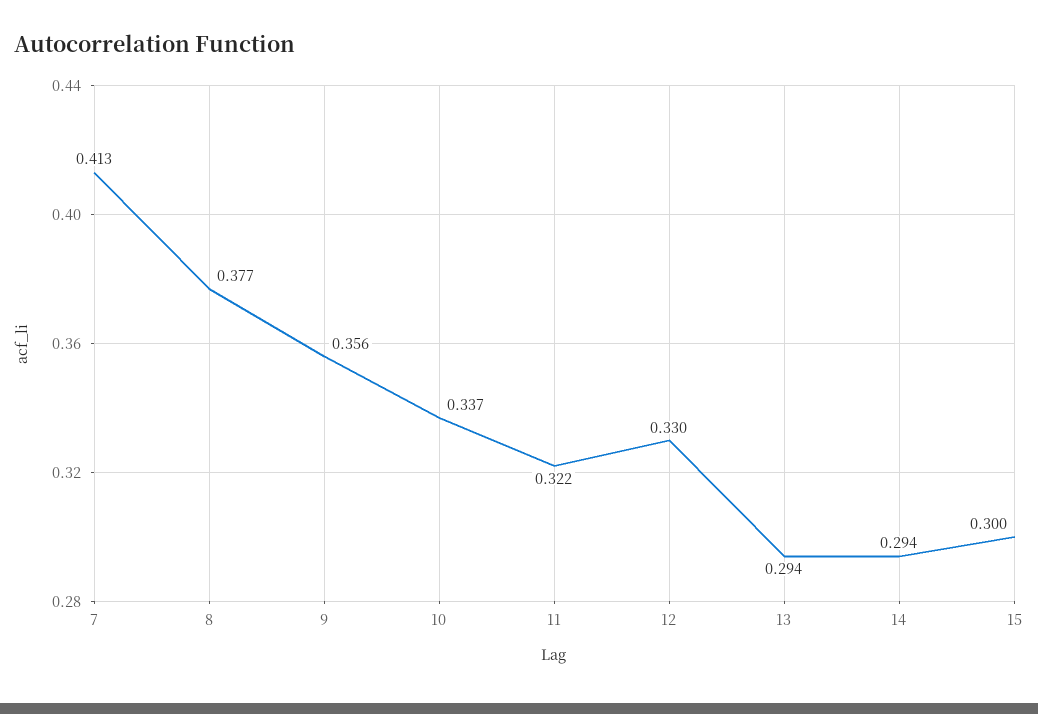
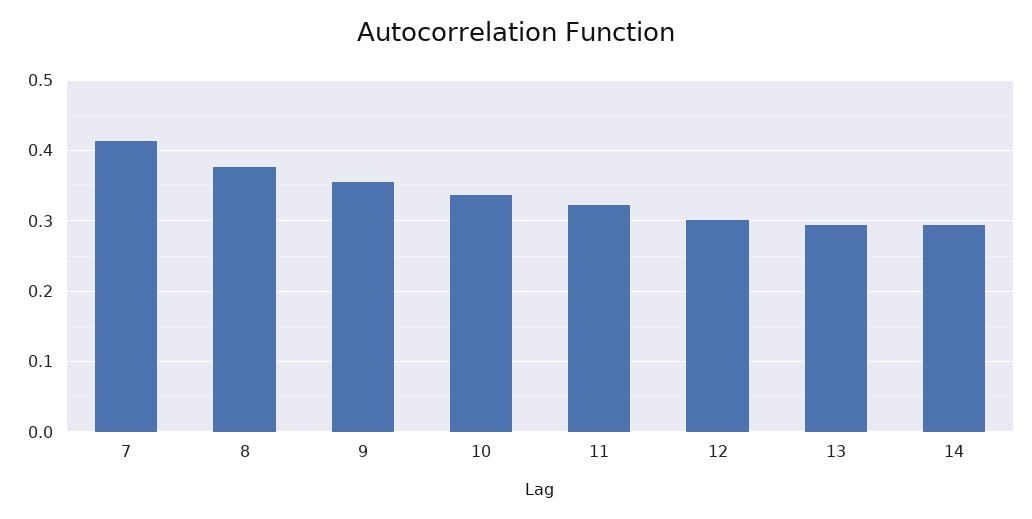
  {
    "7": 0.413,
    "8": 0.377,
    "9": 0.356,
    "10": 0.337,
    "11": 0.322,
-   "12": 0.33,
+   "12": 0.3,
    "13": 0.294,
-   "14": 0.294,
+   "14": 0.294
-   "15": 0.3
  }

